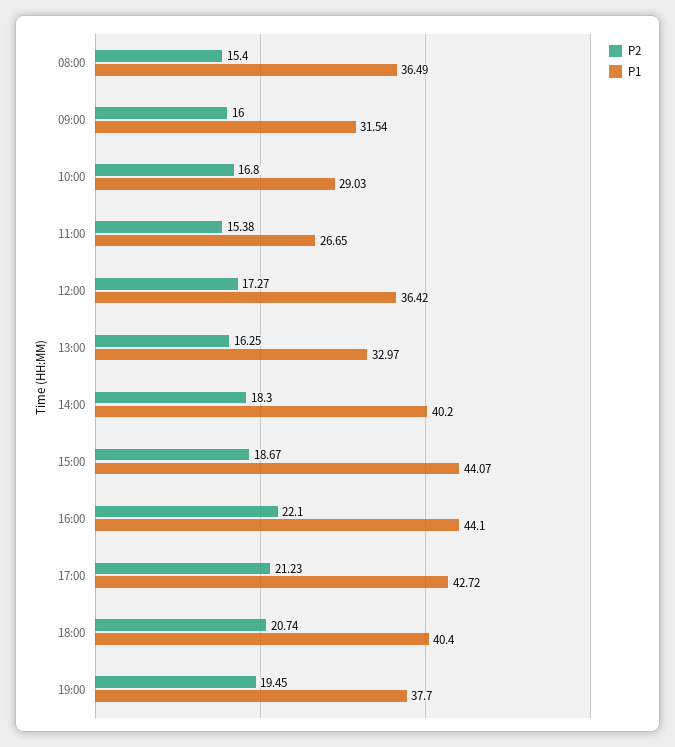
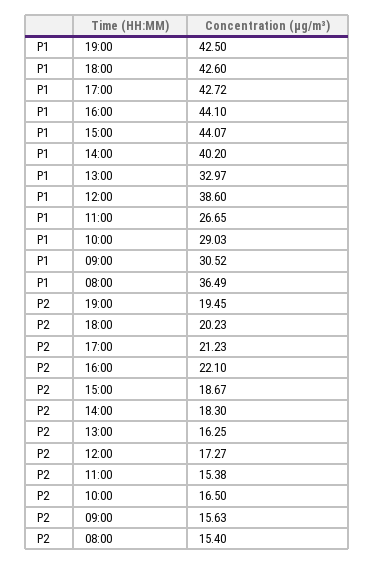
  {
    "P2": {
      "08:00": 15.4,
-     "09:00": 16,
+     "09:00": 15.63,
-     "10:00": 16.8,
+     "10:00": 16.5,
      "11:00": 15.38,
      "12:00": 17.27,
      "13:00": 16.25,
      "14:00": 18.3,
      "15:00": 18.67,
      "16:00": 22.1,
      "17:00": 21.23,
-     "18:00": 20.74,
+     "18:00": 20.23,
      "19:00": 19.45
    },
    "P1": {
      "08:00": 36.49,
-     "09:00": 31.54,
+     "09:00": 30.52,
      "10:00": 29.03,
      "11:00": 26.65,
-     "12:00": 36.42,
+     "12:00": 38.6,
      "13:00": 32.97,
      "14:00": 40.2,
      "15:00": 44.07,
      "16:00": 44.1,
      "17:00": 42.72,
-     "18:00": 40.4,
+     "18:00": 42.6,
-     "19:00": 37.7
+     "19:00": 42.5
    }
  }

